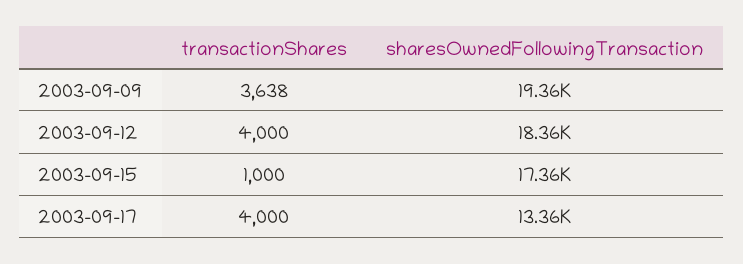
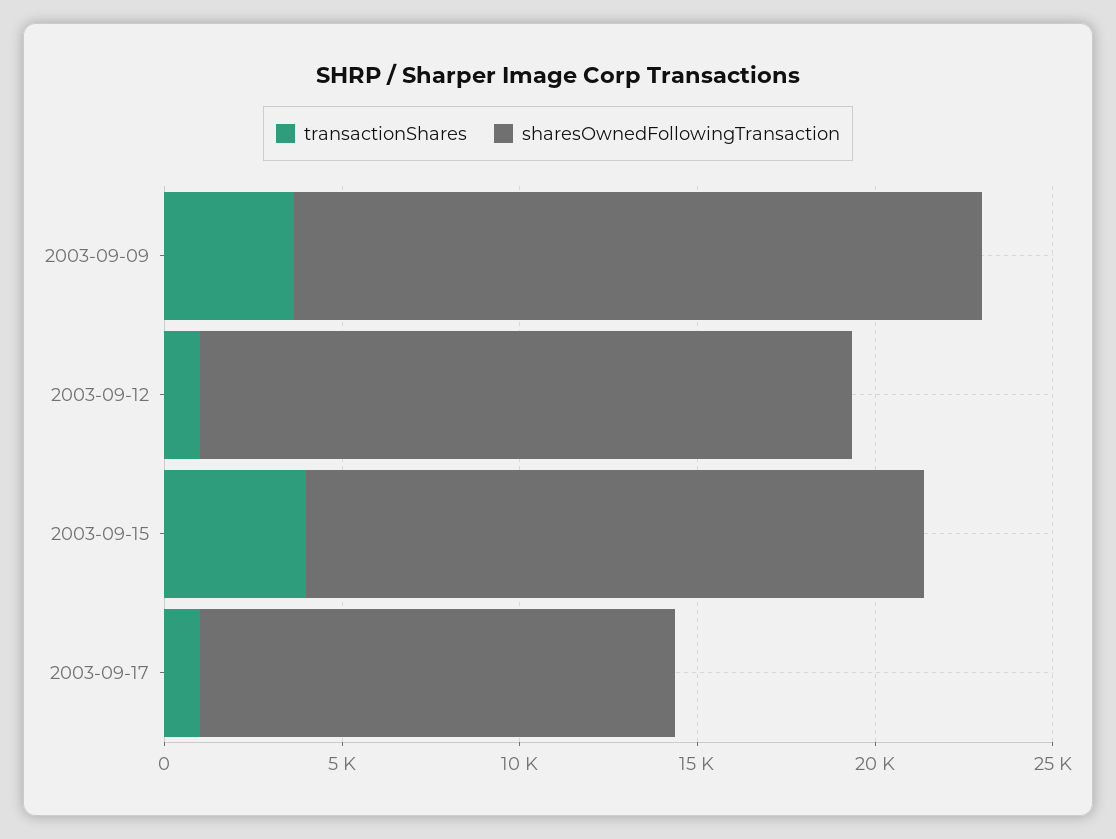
  {
    "transactionShares": {
      "2003-09-09": 3638,
-     "2003-09-12": 4000,
+     "2003-09-12": 1000,
-     "2003-09-15": 1000,
+     "2003-09-15": 4000,
-     "2003-09-17": 4000
+     "2003-09-17": 1000
    },
    "sharesOwnedFollowingTransaction": {
      "2003-09-09": 19360,
      "2003-09-12": 18360,
      "2003-09-15": 17360,
      "2003-09-17": 13360
    }
  }

